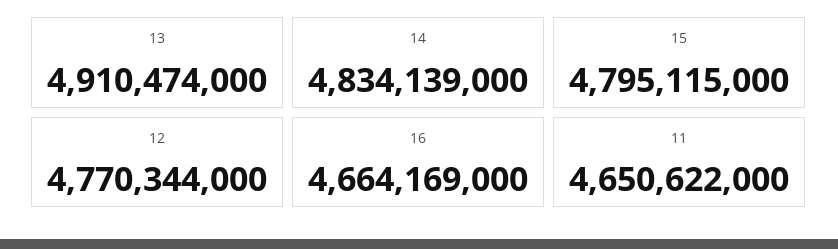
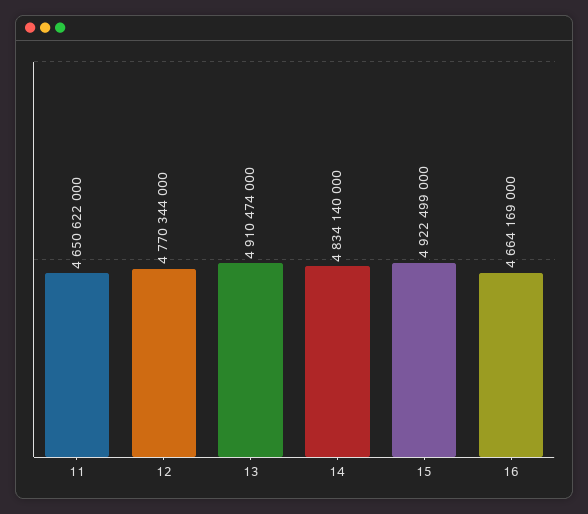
  {
    "13": 4910474000,
-   "14": 4834139000,
+   "14": 4834140000,
-   "15": 4795115000,
+   "15": 4922499000,
    "12": 4770344000,
    "16": 4664169000,
    "11": 4650622000
  }

